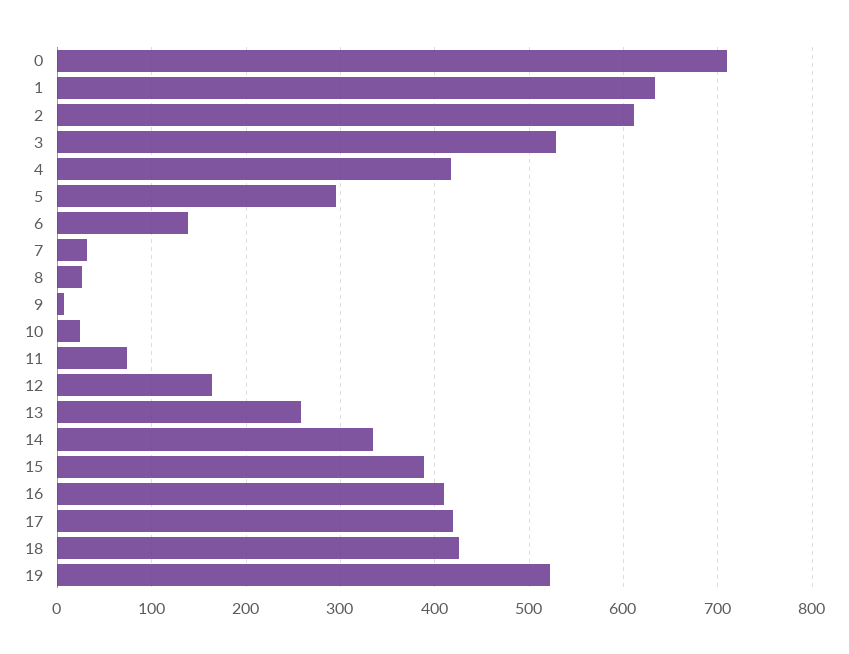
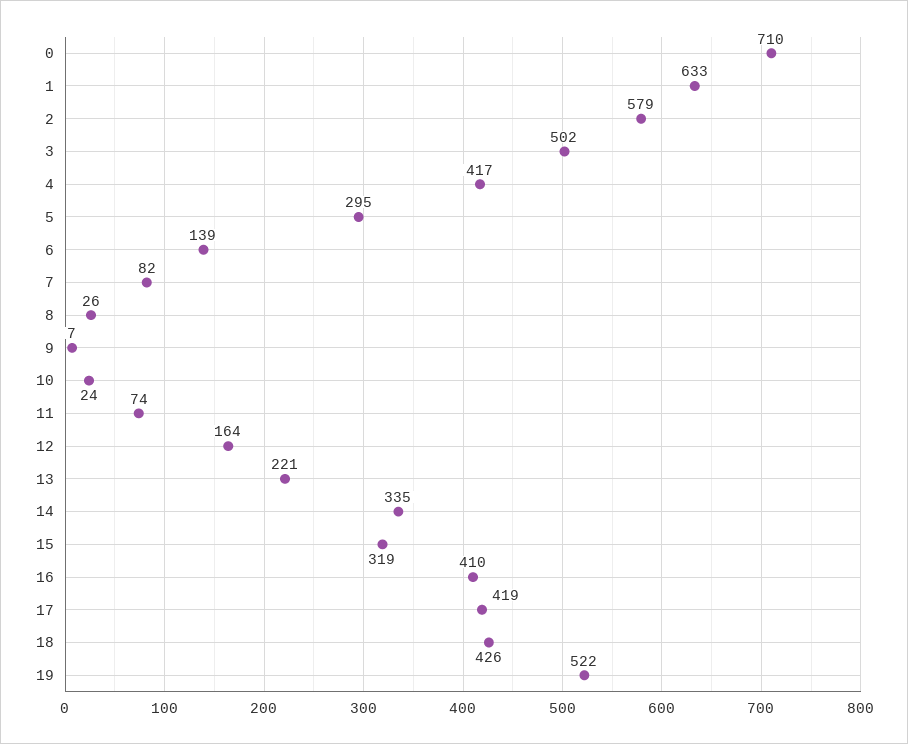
  {
    "0": 710,
    "1": 633,
-   "2": 610,
+   "2": 579,
-   "3": 530,
+   "3": 502,
    "4": 417,
    "5": 295,
    "6": 139,
-   "7": 30,
+   "7": 82,
    "8": 26,
    "9": 7,
    "10": 24,
    "11": 74,
    "12": 164,
-   "13": 260,
+   "13": 221,
    "14": 335,
-   "15": 390,
+   "15": 319,
    "16": 410,
    "17": 419,
    "18": 426,
    "19": 522
  }

